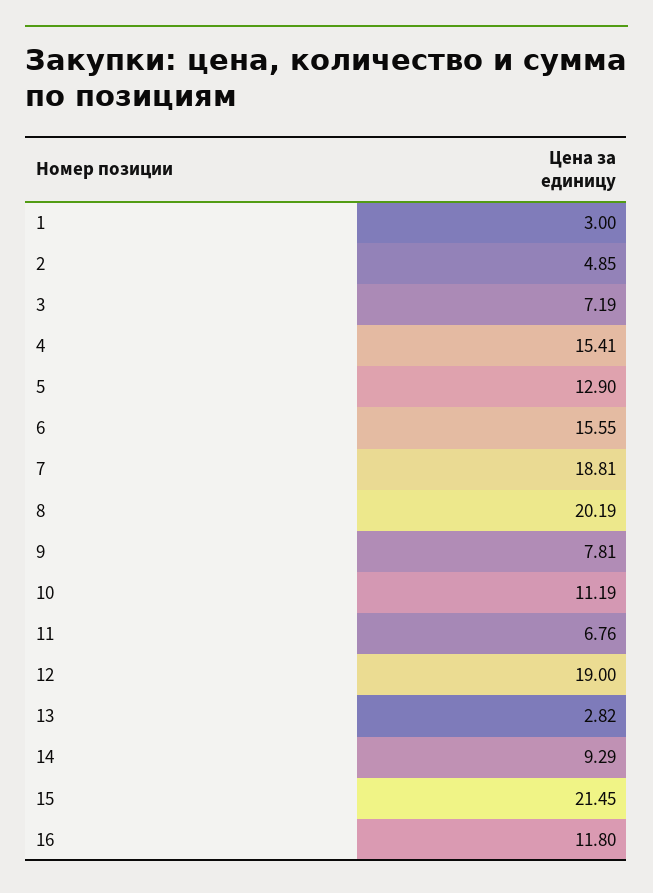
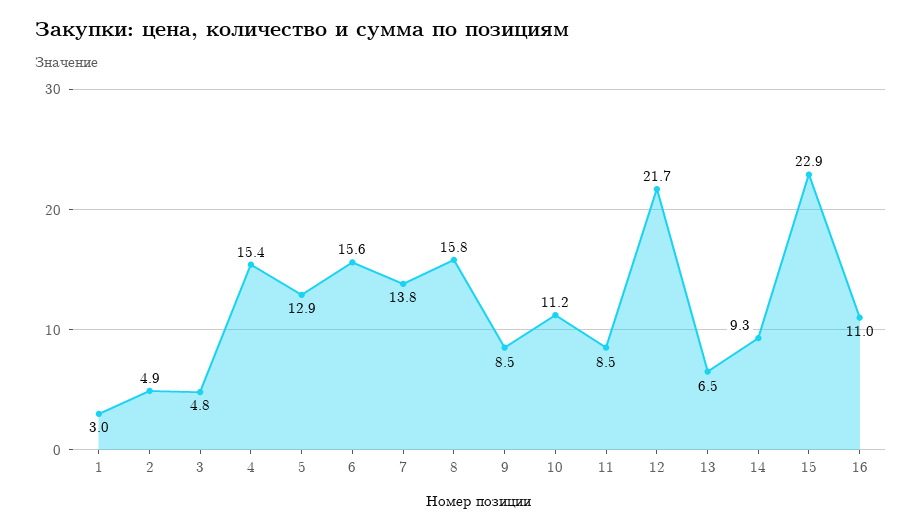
  {
    "1": 3,
    "2": 4.85,
-   "3": 7.19,
+   "3": 4.8,
    "4": 15.41,
    "5": 12.9,
    "6": 15.55,
-   "7": 18.81,
+   "7": 13.8,
-   "8": 20.19,
+   "8": 15.8,
-   "9": 7.81,
+   "9": 8.5,
    "10": 11.19,
-   "11": 6.76,
+   "11": 8.5,
-   "12": 19,
+   "12": 21.7,
-   "13": 2.82,
+   "13": 6.5,
    "14": 9.29,
-   "15": 21.45,
+   "15": 22.9,
-   "16": 11.8
+   "16": 11
  }

